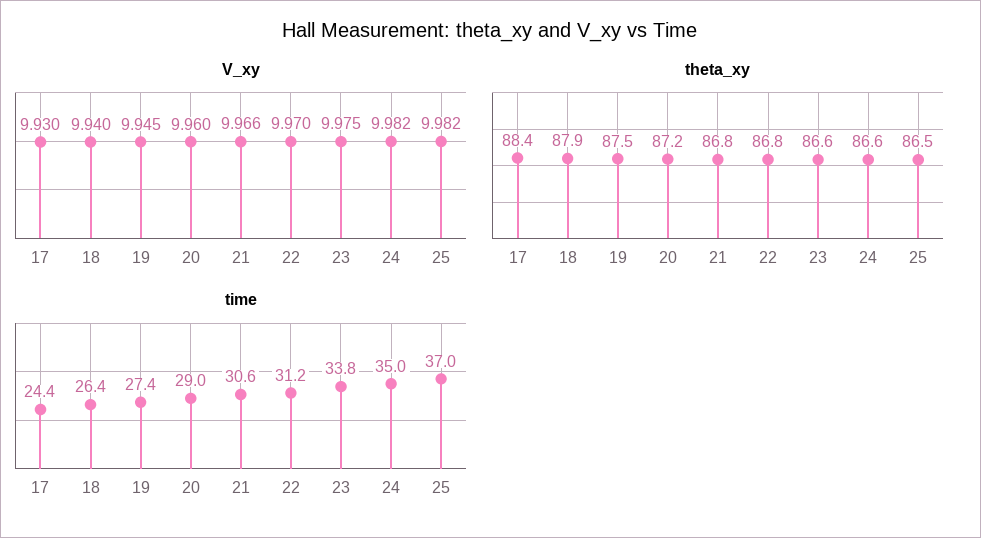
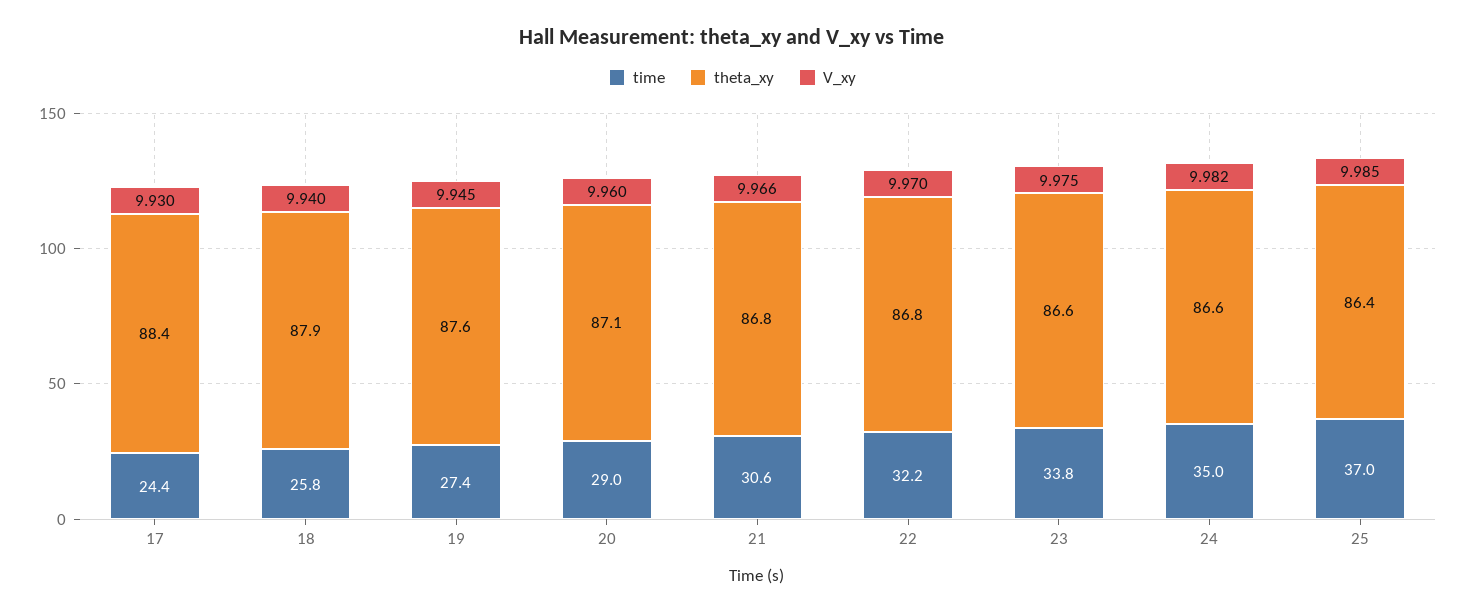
  {
    "V_xy": {
      "17": 9.93,
      "18": 9.94,
      "19": 9.945,
      "20": 9.96,
      "21": 9.966,
      "22": 9.97,
      "23": 9.975,
      "24": 9.982,
-     "25": 9.982
+     "25": 9.985
    },
    "theta_xy": {
      "17": 88.4,
      "18": 87.9,
-     "19": 87.5,
+     "19": 87.6,
-     "20": 87.2,
+     "20": 87.1,
      "21": 86.8,
      "22": 86.8,
      "23": 86.6,
      "24": 86.6,
-     "25": 86.5
+     "25": 86.4
    },
    "time": {
      "17": 24.4,
-     "18": 26.4,
+     "18": 25.8,
      "19": 27.4,
      "20": 29,
      "21": 30.6,
-     "22": 31.2,
+     "22": 32.2,
      "23": 33.8,
      "24": 35,
      "25": 37
    }
  }

